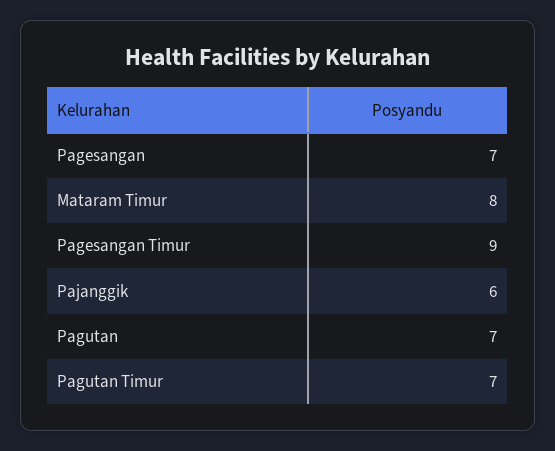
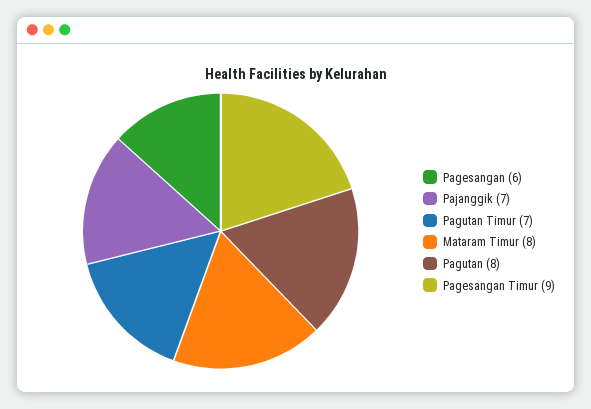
  {
-   "Pagesangan": 7,
+   "Pagesangan": 6,
    "Mataram Timur": 8,
    "Pagesangan Timur": 9,
-   "Pajanggik": 6,
+   "Pajanggik": 7,
-   "Pagutan": 7,
+   "Pagutan": 8,
    "Pagutan Timur": 7
  }

